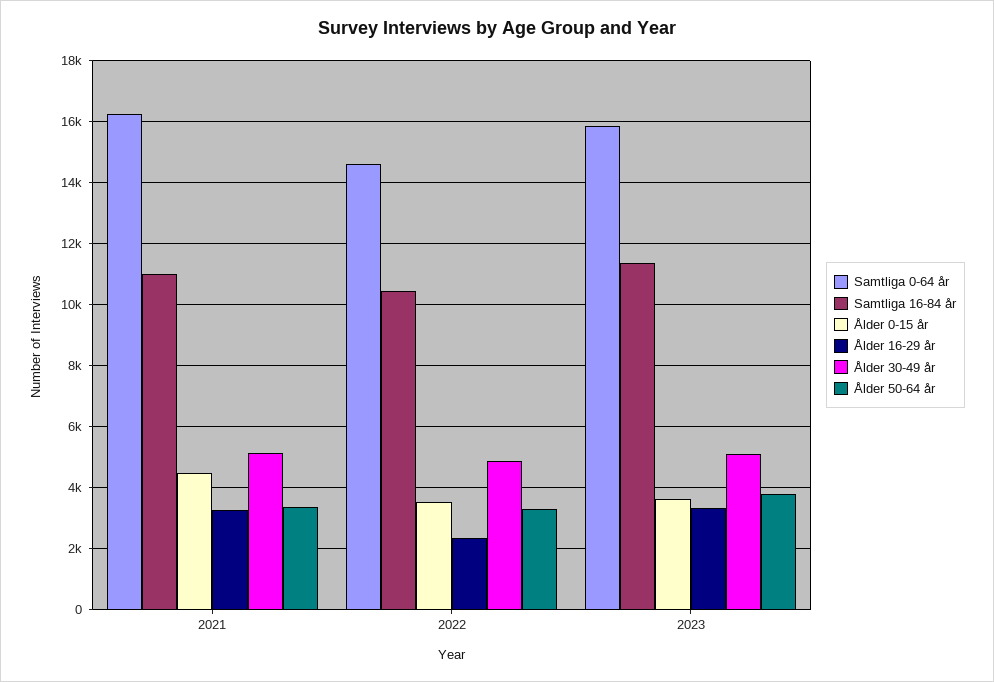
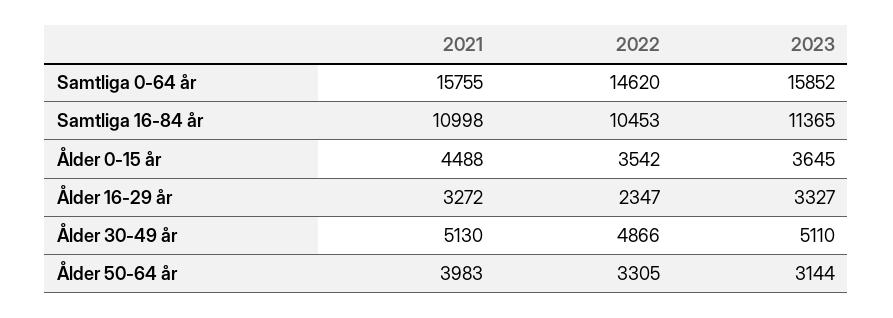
  {
    "Samtliga 0-64 år": {
-     "2021": 16200,
+     "2021": 15755,
      "2022": 14620,
      "2023": 15852
    },
    "Samtliga 16-84 år": {
      "2021": 10998,
      "2022": 10453,
      "2023": 11365
    },
    "Ålder 0-15 år": {
      "2021": 4488,
      "2022": 3542,
      "2023": 3645
    },
    "Ålder 16-29 år": {
      "2021": 3272,
      "2022": 2347,
      "2023": 3327
    },
    "Ålder 30-49 år": {
      "2021": 5130,
      "2022": 4866,
      "2023": 5110
    },
    "Ålder 50-64 år": {
-     "2021": 3400,
+     "2021": 3983,
      "2022": 3305,
-     "2023": 3800
+     "2023": 3144
    }
  }

